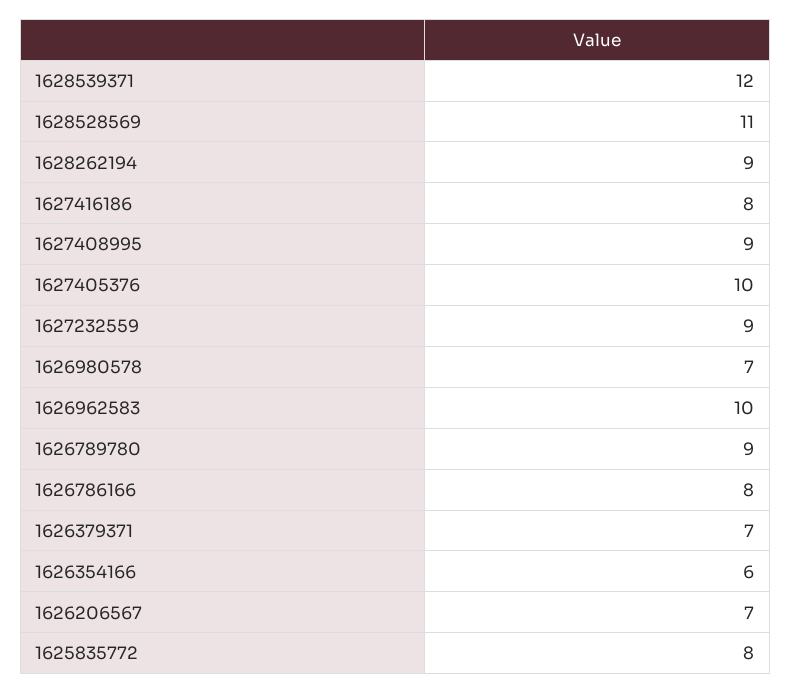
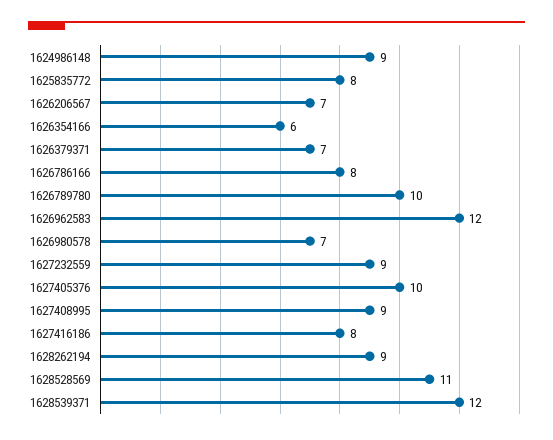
  {
    "1628539371": 12,
    "1628528569": 11,
    "1628262194": 9,
    "1627416186": 8,
    "1627408995": 9,
    "1627405376": 10,
    "1627232559": 9,
    "1626980578": 7,
-   "1626962583": 10,
+   "1626962583": 12,
-   "1626789780": 9,
+   "1626789780": 10,
    "1626786166": 8,
    "1626379371": 7,
    "1626354166": 6,
    "1626206567": 7,
-   "1625835772": 8
+   "1625835772": 8,
+   "1624986148": 9
  }

